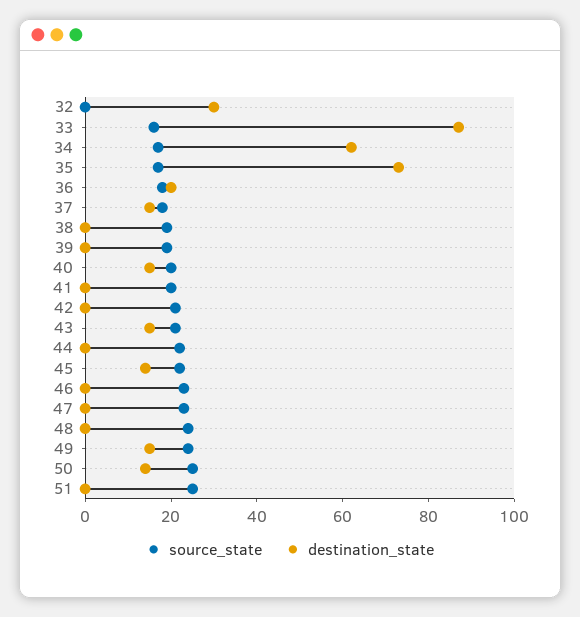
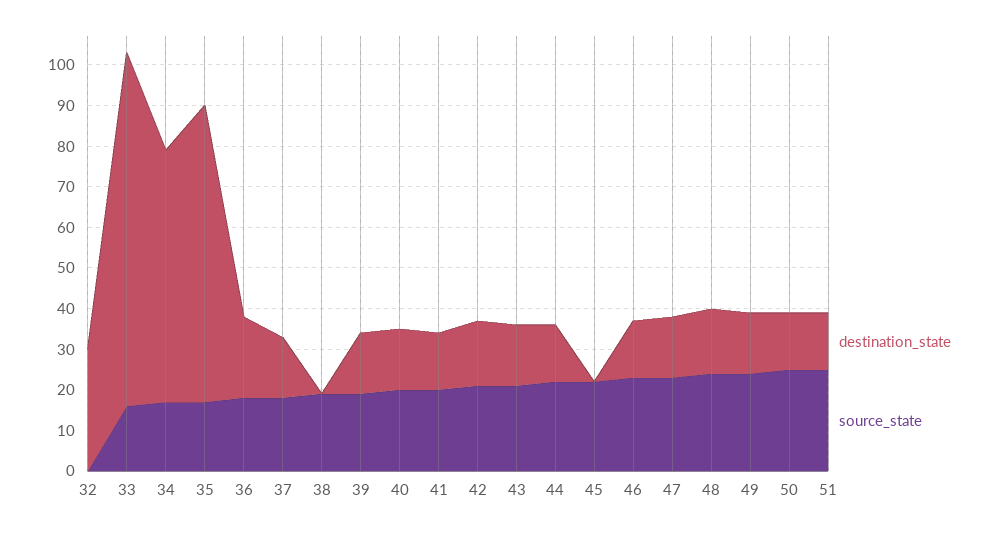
  {
    "source_state": {
      "32": 0,
      "33": 15,
      "34": 15,
      "35": 15,
      "36": 20,
      "37": 20,
      "38": 20,
      "39": 20,
      "40": 20,
      "41": 20,
      "42": 20,
      "43": 20,
      "44": 20,
      "45": 20,
      "46": 25,
      "47": 25,
      "48": 25,
      "49": 25,
      "50": 25,
      "51": 25
    },
    "destination_state": {
      "32": 30,
      "33": 85,
      "34": 60,
      "35": 75,
      "36": 20,
      "37": 15,
      "38": 0,
-     "39": 0,
+     "39": 15,
      "40": 15,
-     "41": 0,
+     "41": 15,
-     "42": 0,
+     "42": 15,
      "43": 15,
-     "44": 0,
+     "44": 15,
-     "45": 15,
+     "45": 0,
-     "46": 0,
+     "46": 15,
-     "47": 0,
+     "47": 15,
-     "48": 0,
+     "48": 15,
      "49": 15,
      "50": 15,
-     "51": 0
+     "51": 15
    }
  }

